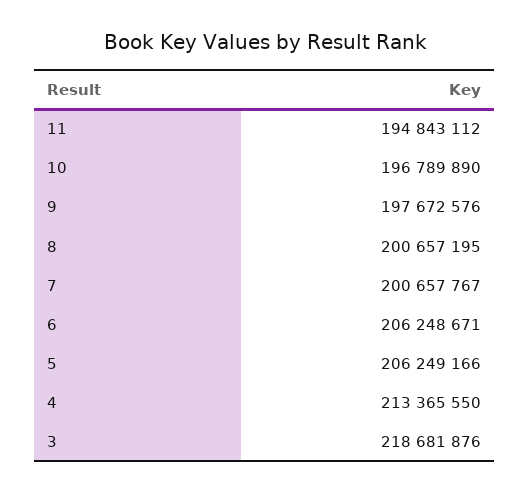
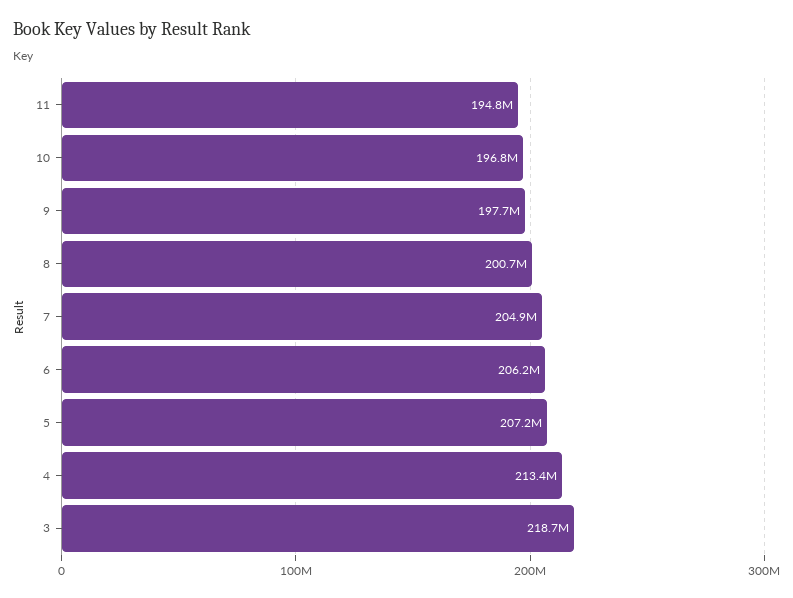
  {
    "11": 194843112,
    "10": 196789890,
    "9": 197672576,
    "8": 200657195,
-   "7": 200657767,
+   "7": 204900000,
    "6": 206248671,
-   "5": 206249166,
+   "5": 207200000,
    "4": 213365550,
    "3": 218681876
  }

